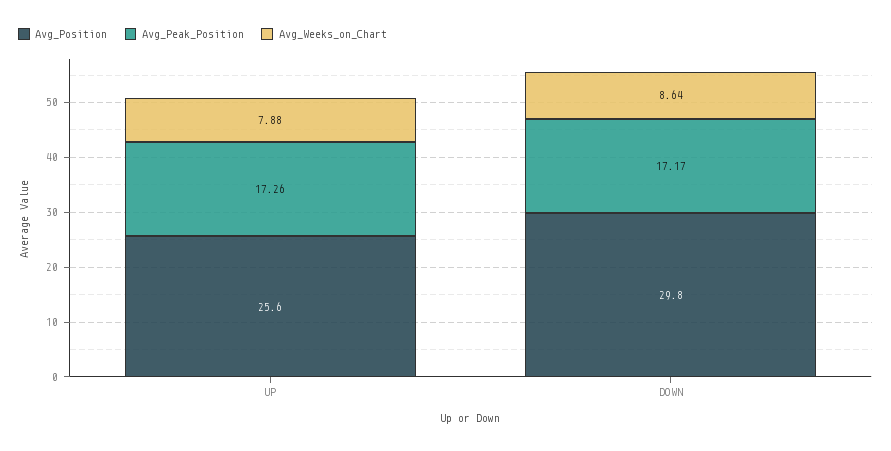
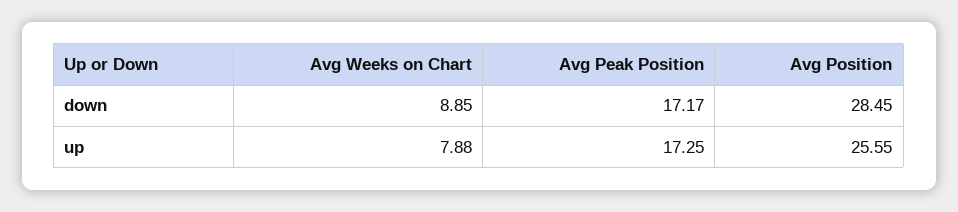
  {
    "Avg_Position": {
      "UP": 25.55,
-     "DOWN": 29.8
+     "DOWN": 28.45
    },
    "Avg_Peak_Position": {
-     "UP": 17.26,
+     "UP": 17.25,
      "DOWN": 17.17
    },
    "Avg_Weeks_on_Chart": {
      "UP": 7.88,
-     "DOWN": 8.64
+     "DOWN": 8.85
    }
  }

